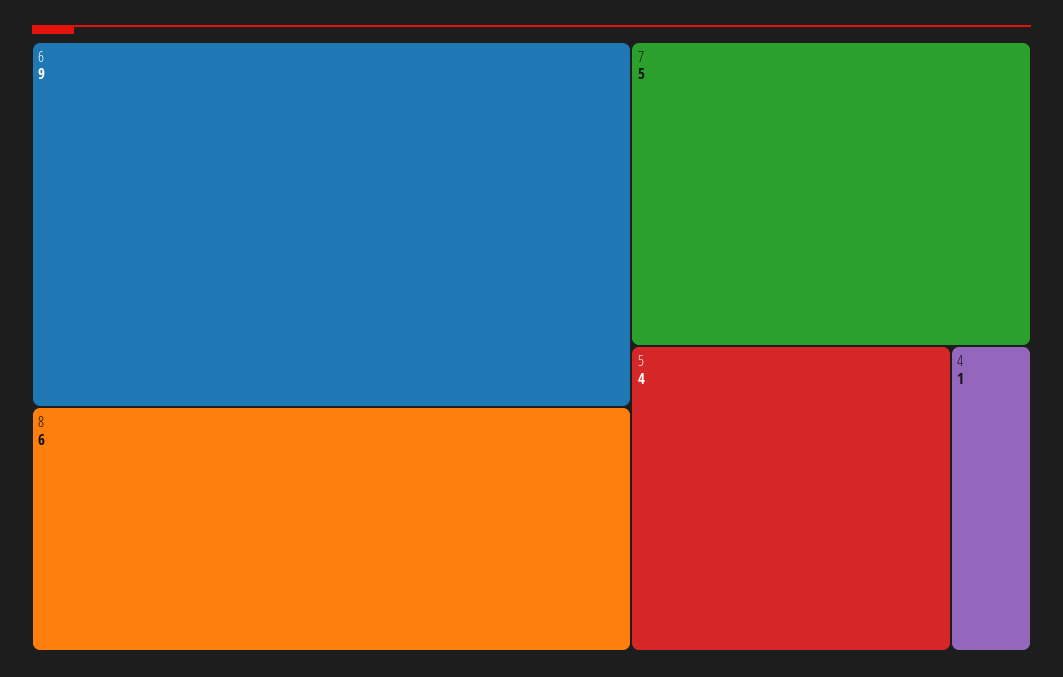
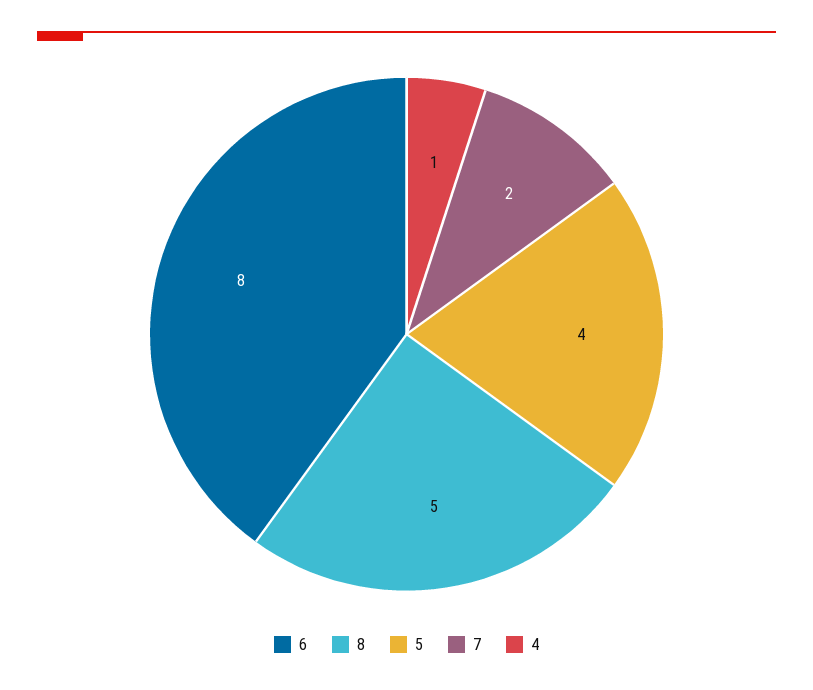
  {
-   "6": 9,
+   "6": 8,
-   "8": 6,
+   "8": 5,
-   "7": 5,
+   "7": 2,
    "5": 4,
    "4": 1
  }

